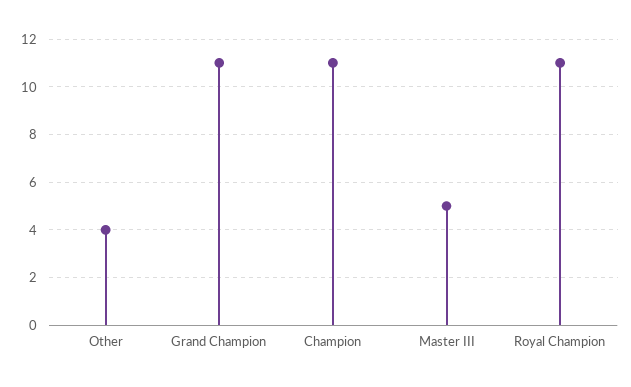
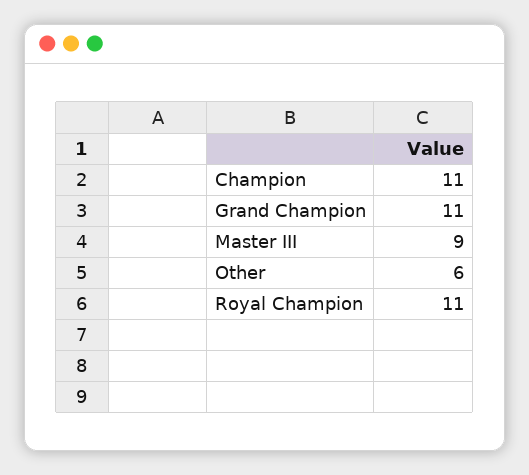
  {
-   "Other": 4,
+   "Other": 6,
    "Grand Champion": 11,
    "Champion": 11,
-   "Master III": 5,
+   "Master III": 9,
    "Royal Champion": 11
  }

